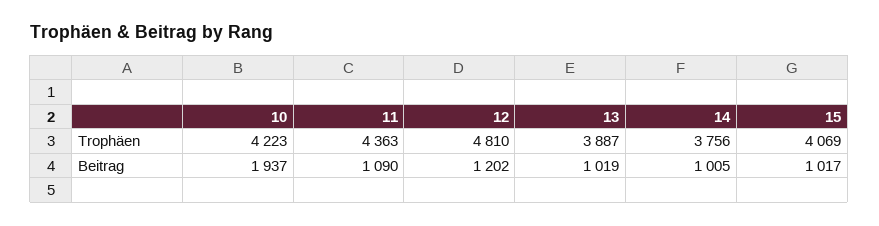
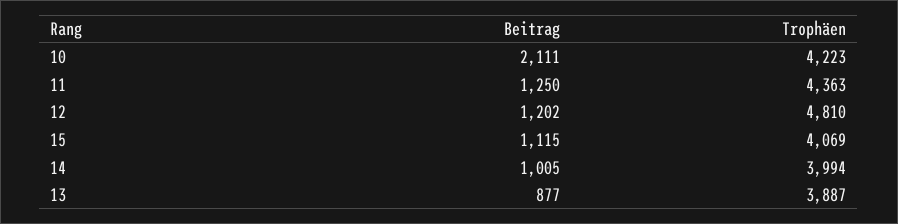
  {
    "10": {
      "Trophäen": 4223,
-     "Beitrag": 1937
+     "Beitrag": 2111
    },
    "11": {
      "Trophäen": 4363,
-     "Beitrag": 1090
+     "Beitrag": 1250
    },
    "12": {
      "Trophäen": 4810,
      "Beitrag": 1202
    },
    "13": {
      "Trophäen": 3887,
-     "Beitrag": 1019
+     "Beitrag": 877
    },
    "14": {
-     "Trophäen": 3756,
+     "Trophäen": 3994,
      "Beitrag": 1005
    },
    "15": {
      "Trophäen": 4069,
-     "Beitrag": 1017
+     "Beitrag": 1115
    }
  }

